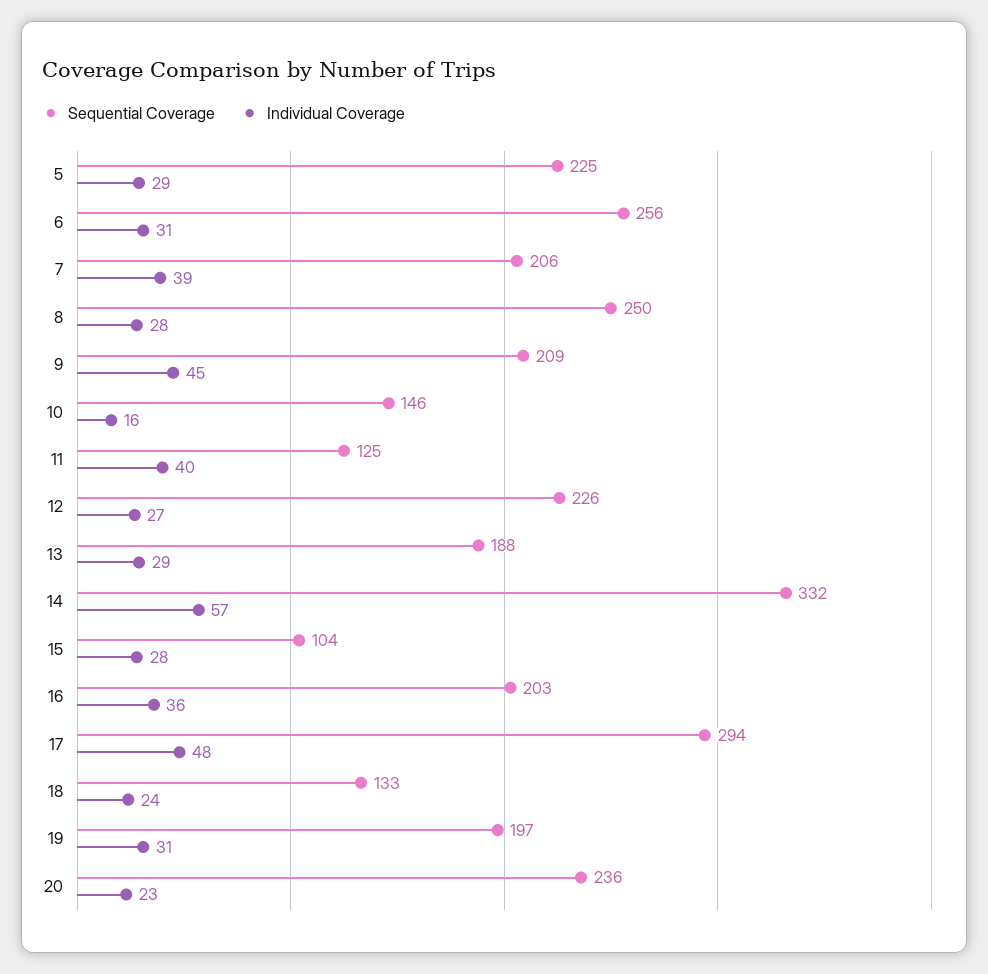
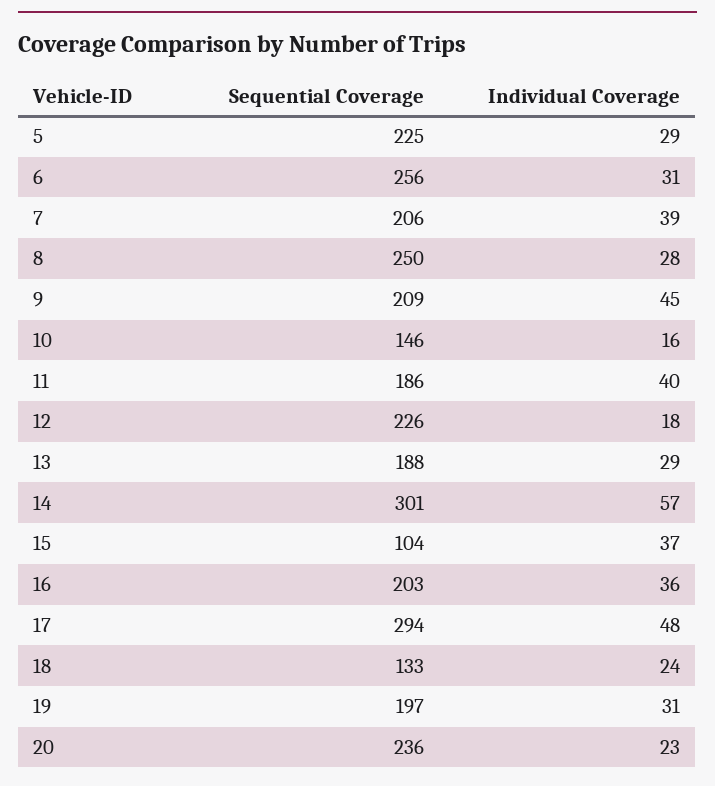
  {
    "Sequential Coverage": {
      "5": 225,
      "6": 256,
      "7": 206,
      "8": 250,
      "9": 209,
      "10": 146,
-     "11": 125,
+     "11": 186,
      "12": 226,
      "13": 188,
-     "14": 332,
+     "14": 301,
      "15": 104,
      "16": 203,
      "17": 294,
      "18": 133,
      "19": 197,
      "20": 236
    },
    "Individual Coverage": {
      "5": 29,
      "6": 31,
      "7": 39,
      "8": 28,
      "9": 45,
      "10": 16,
      "11": 40,
-     "12": 27,
+     "12": 18,
      "13": 29,
      "14": 57,
-     "15": 28,
+     "15": 37,
      "16": 36,
      "17": 48,
      "18": 24,
      "19": 31,
      "20": 23
    }
  }

